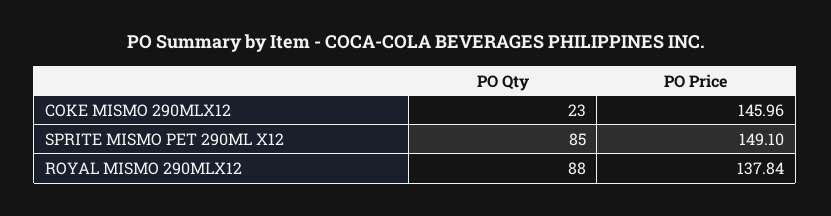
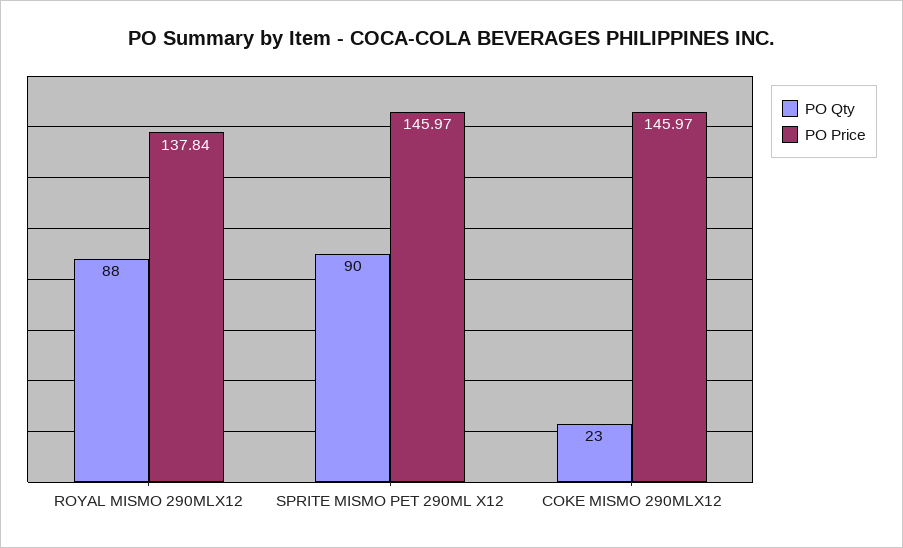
  {
    "PO Qty": {
      "COKE MISMO 290MLX12": 23,
-     "SPRITE MISMO PET 290ML X12": 85,
+     "SPRITE MISMO PET 290ML X12": 90,
      "ROYAL MISMO 290MLX12": 88
    },
    "PO Price": {
-     "COKE MISMO 290MLX12": 145.96,
+     "COKE MISMO 290MLX12": 145.97,
-     "SPRITE MISMO PET 290ML X12": 149.1,
+     "SPRITE MISMO PET 290ML X12": 145.97,
      "ROYAL MISMO 290MLX12": 137.84
    }
  }

